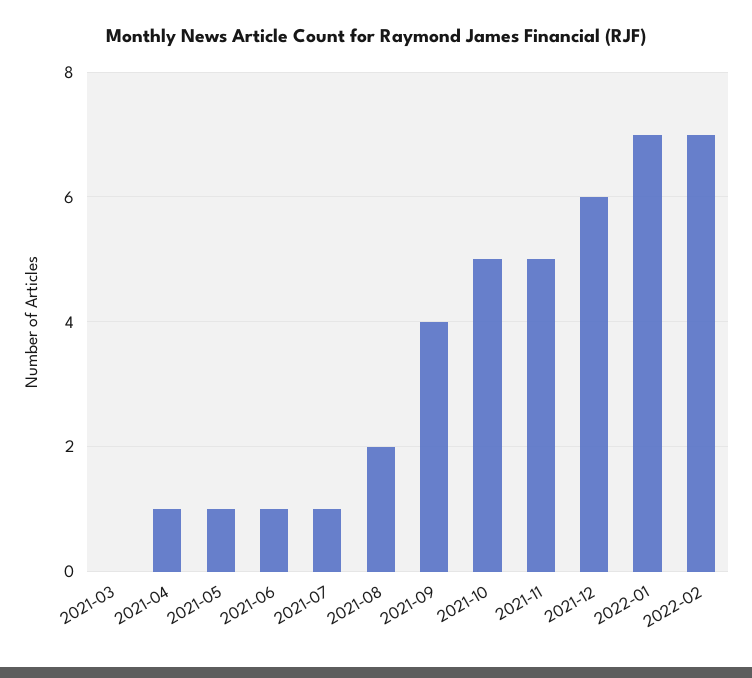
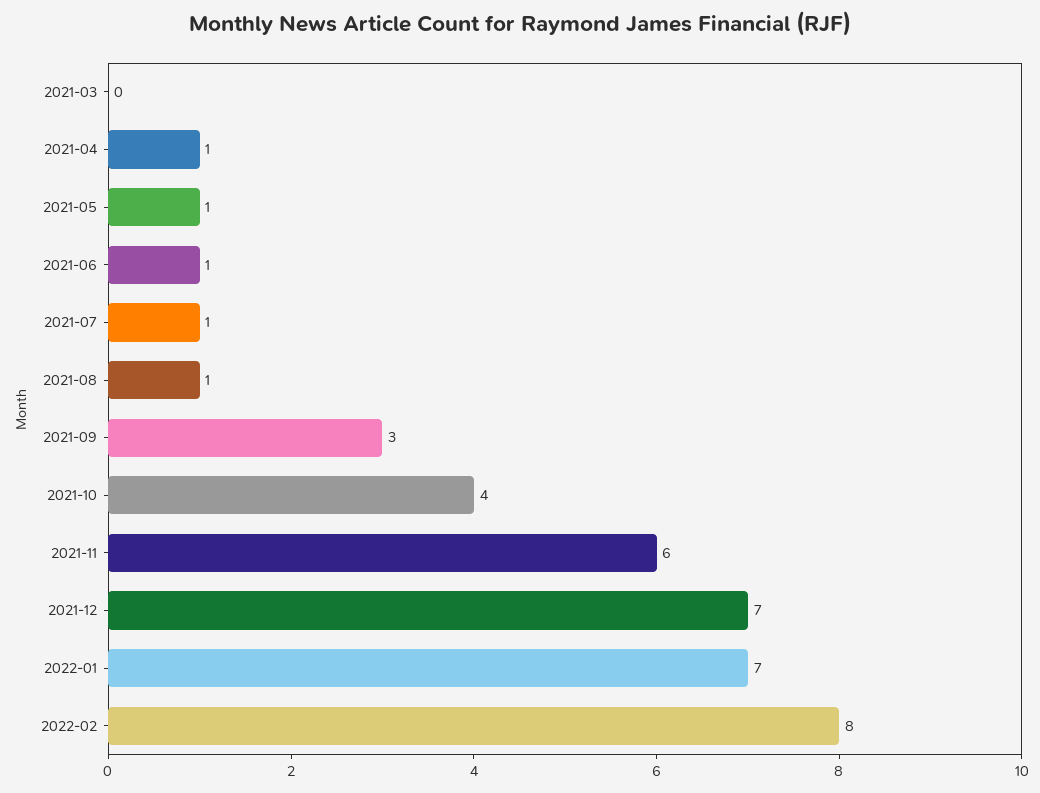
  {
    "2021-03": 0,
    "2021-04": 1,
    "2021-05": 1,
    "2021-06": 1,
    "2021-07": 1,
-   "2021-08": 2,
+   "2021-08": 1,
-   "2021-09": 4,
+   "2021-09": 3,
-   "2021-10": 5,
+   "2021-10": 4,
-   "2021-11": 5,
+   "2021-11": 6,
-   "2021-12": 6,
+   "2021-12": 7,
    "2022-01": 7,
-   "2022-02": 7
+   "2022-02": 8
  }

